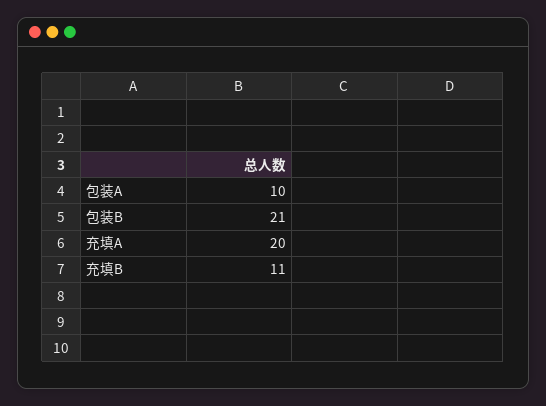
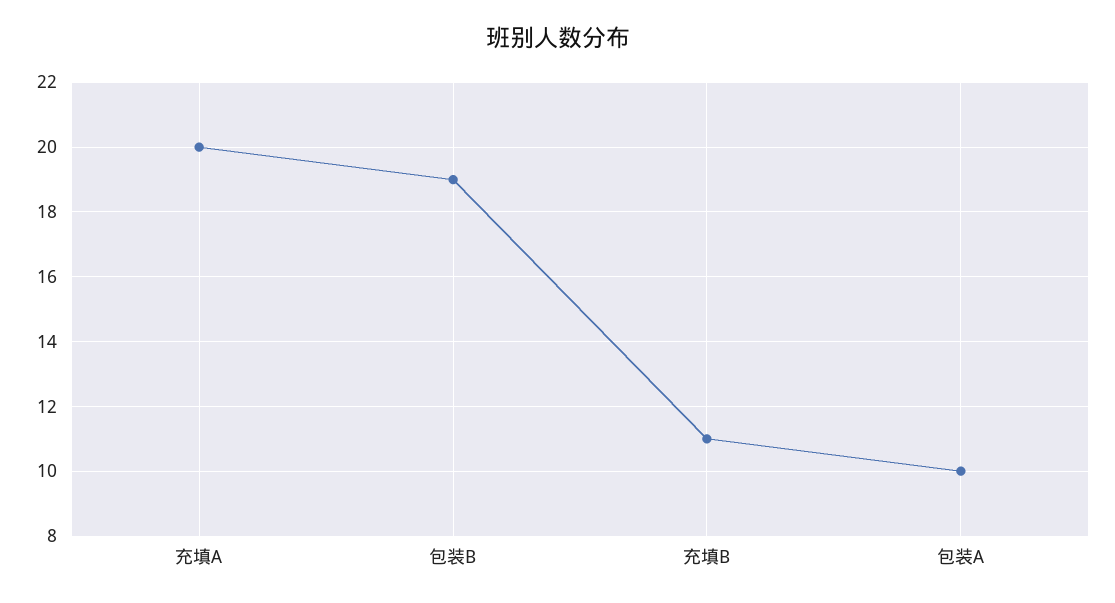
  {
    "包装A": 10,
-   "包装B": 21,
+   "包装B": 19,
    "充填A": 20,
    "充填B": 11
  }

